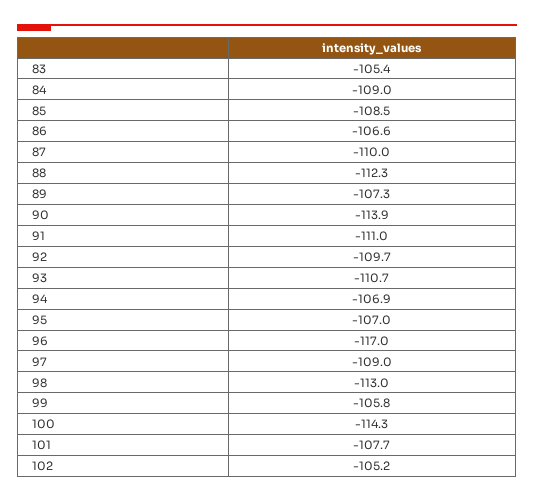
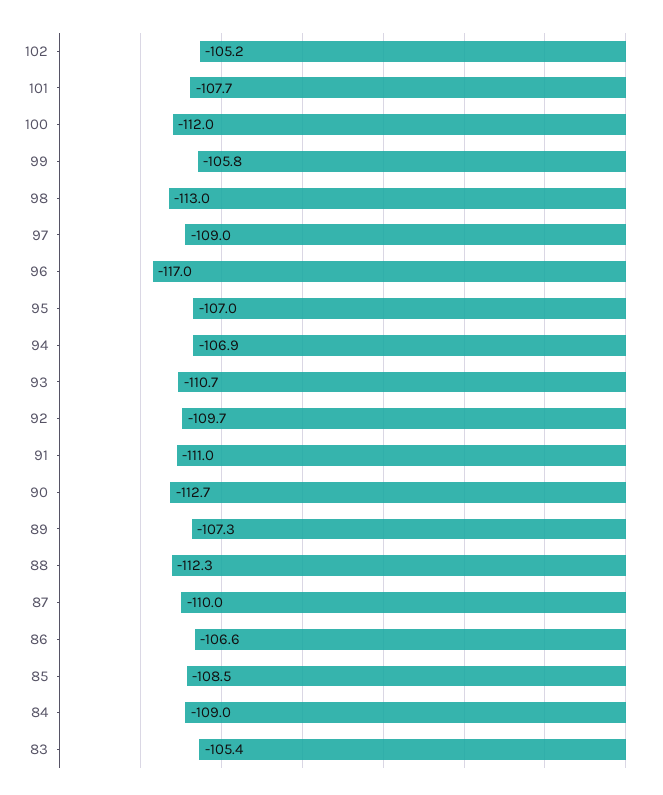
  {
    "83": -105.4,
    "84": -109,
    "85": -108.5,
    "86": -106.6,
    "87": -110,
    "88": -112.3,
    "89": -107.3,
-   "90": -113.9,
+   "90": -112.7,
    "91": -111,
    "92": -109.7,
    "93": -110.7,
    "94": -106.9,
    "95": -107,
    "96": -117,
    "97": -109,
    "98": -113,
    "99": -105.8,
-   "100": -114.3,
+   "100": -112,
    "101": -107.7,
    "102": -105.2
  }

